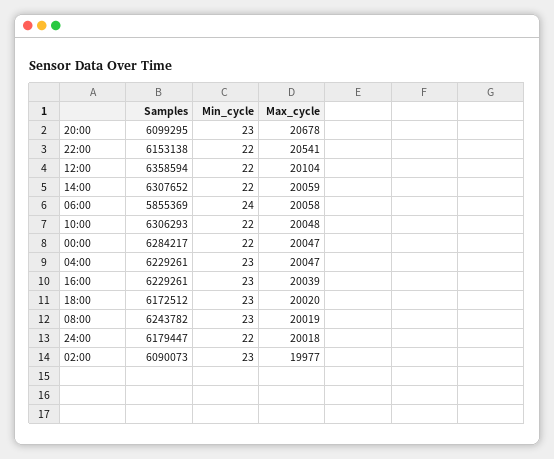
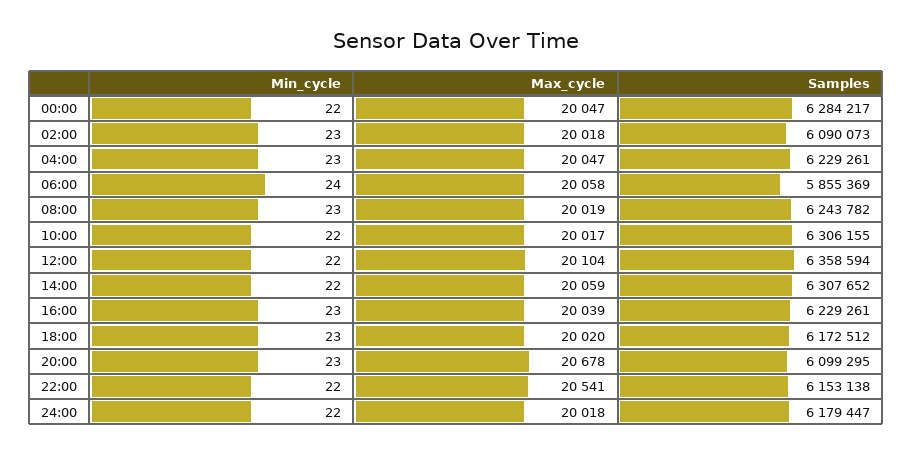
  {
    "Samples": {
      "20:00": 6099295,
      "22:00": 6153138,
      "12:00": 6358594,
      "14:00": 6307652,
      "06:00": 5855369,
-     "10:00": 6306293,
+     "10:00": 6306155,
      "00:00": 6284217,
      "04:00": 6229261,
      "16:00": 6229261,
      "18:00": 6172512,
      "08:00": 6243782,
      "24:00": 6179447,
      "02:00": 6090073
    },
    "Min_cycle": {
      "20:00": 23,
      "22:00": 22,
      "12:00": 22,
      "14:00": 22,
      "06:00": 24,
      "10:00": 22,
      "00:00": 22,
      "04:00": 23,
      "16:00": 23,
      "18:00": 23,
      "08:00": 23,
      "24:00": 22,
      "02:00": 23
    },
    "Max_cycle": {
      "20:00": 20678,
      "22:00": 20541,
      "12:00": 20104,
      "14:00": 20059,
      "06:00": 20058,
-     "10:00": 20048,
+     "10:00": 20017,
      "00:00": 20047,
      "04:00": 20047,
      "16:00": 20039,
      "18:00": 20020,
      "08:00": 20019,
      "24:00": 20018,
-     "02:00": 19977
+     "02:00": 20018
    }
  }

